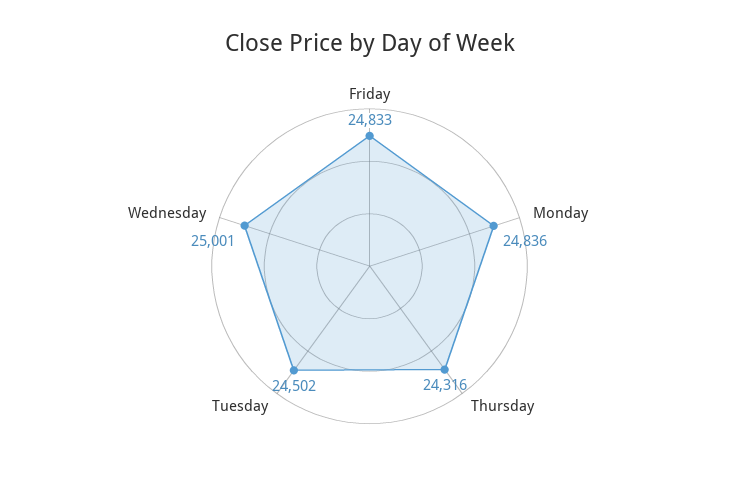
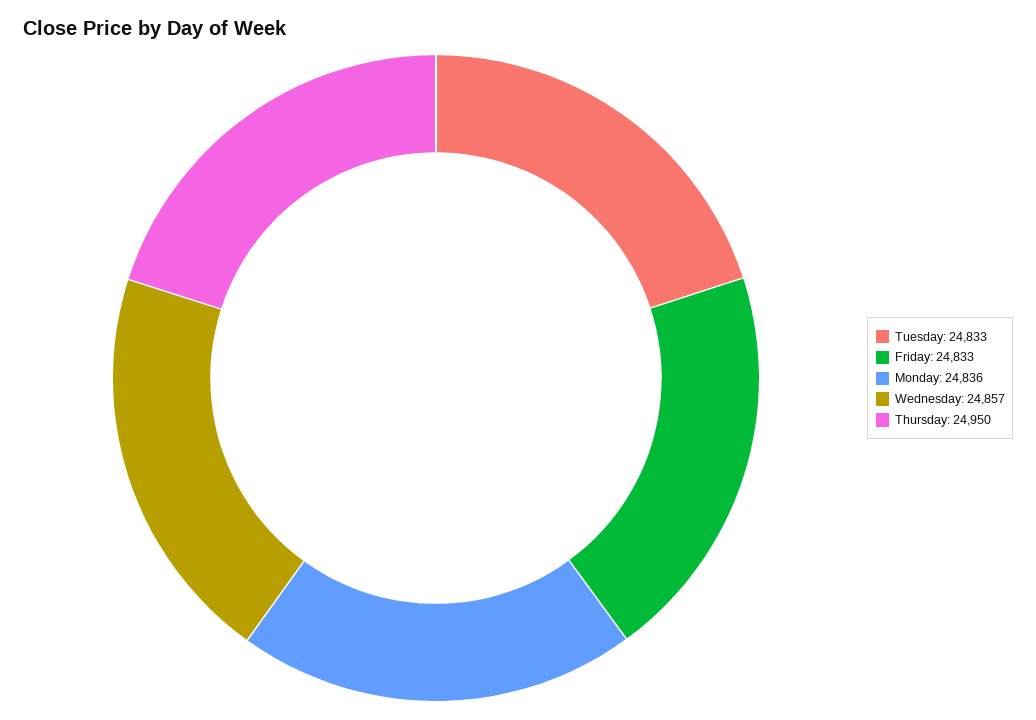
  {
    "Friday": 24833,
    "Monday": 24836,
-   "Thursday": 24316,
+   "Thursday": 24950,
-   "Tuesday": 24502,
+   "Tuesday": 24833,
-   "Wednesday": 25001
+   "Wednesday": 24857
  }

